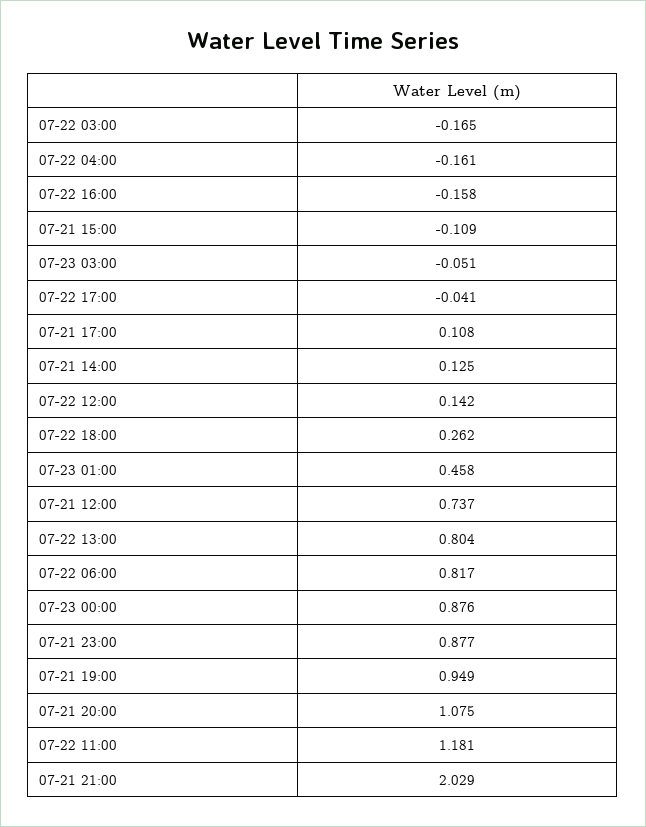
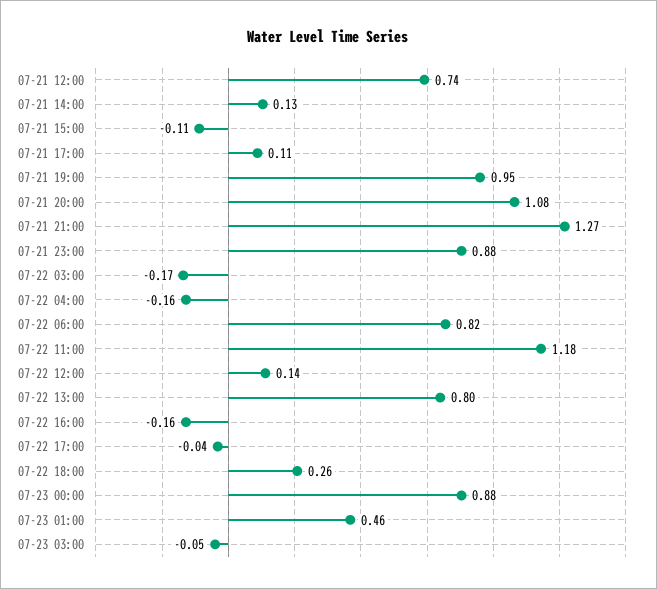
  {
    "07-22 03:00": -0.165,
    "07-22 04:00": -0.161,
    "07-22 16:00": -0.158,
    "07-21 15:00": -0.109,
    "07-23 03:00": -0.051,
    "07-22 17:00": -0.041,
    "07-21 17:00": 0.108,
    "07-21 14:00": 0.125,
    "07-22 12:00": 0.142,
    "07-22 18:00": 0.262,
    "07-23 01:00": 0.458,
    "07-21 12:00": 0.737,
    "07-22 13:00": 0.804,
    "07-22 06:00": 0.817,
    "07-23 00:00": 0.876,
    "07-21 23:00": 0.877,
    "07-21 19:00": 0.949,
    "07-21 20:00": 1.075,
    "07-22 11:00": 1.181,
-   "07-21 21:00": 2.029
+   "07-21 21:00": 1.27
  }

